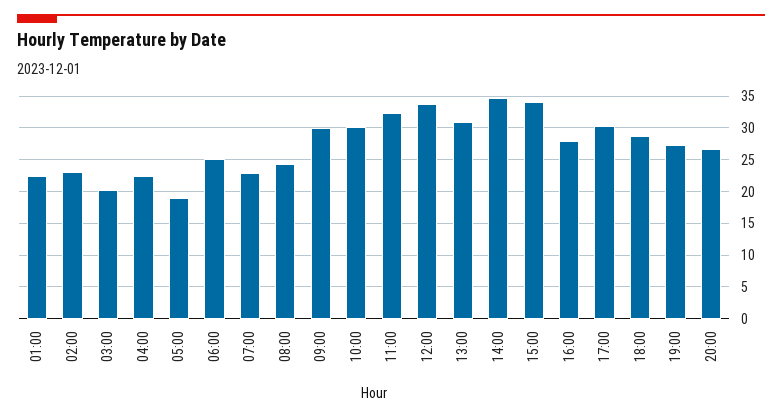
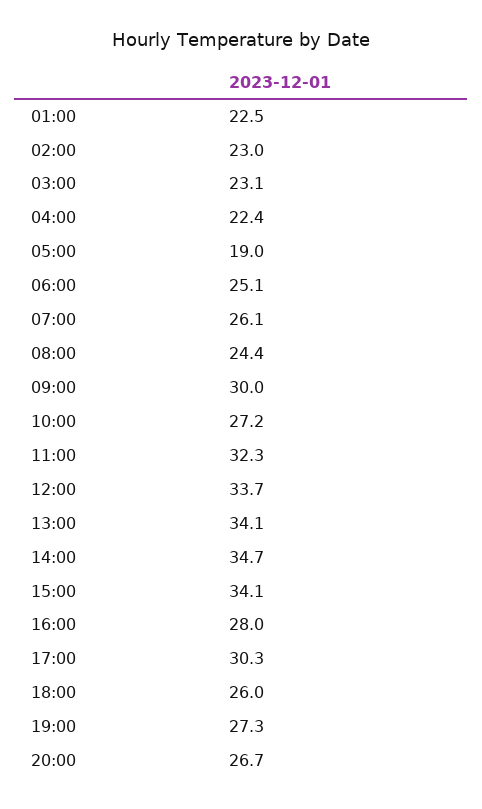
  {
    "01:00": 22.5,
    "02:00": 23,
-   "03:00": 20,
+   "03:00": 23.1,
    "04:00": 22.4,
    "05:00": 19,
    "06:00": 25.1,
-   "07:00": 23,
+   "07:00": 26.1,
    "08:00": 24.4,
    "09:00": 30,
-   "10:00": 30,
+   "10:00": 27.2,
    "11:00": 32.3,
    "12:00": 33.7,
-   "13:00": 31,
+   "13:00": 34.1,
    "14:00": 34.7,
    "15:00": 34.1,
    "16:00": 28,
    "17:00": 30.3,
-   "18:00": 29,
+   "18:00": 26,
    "19:00": 27.3,
    "20:00": 26.7
  }

